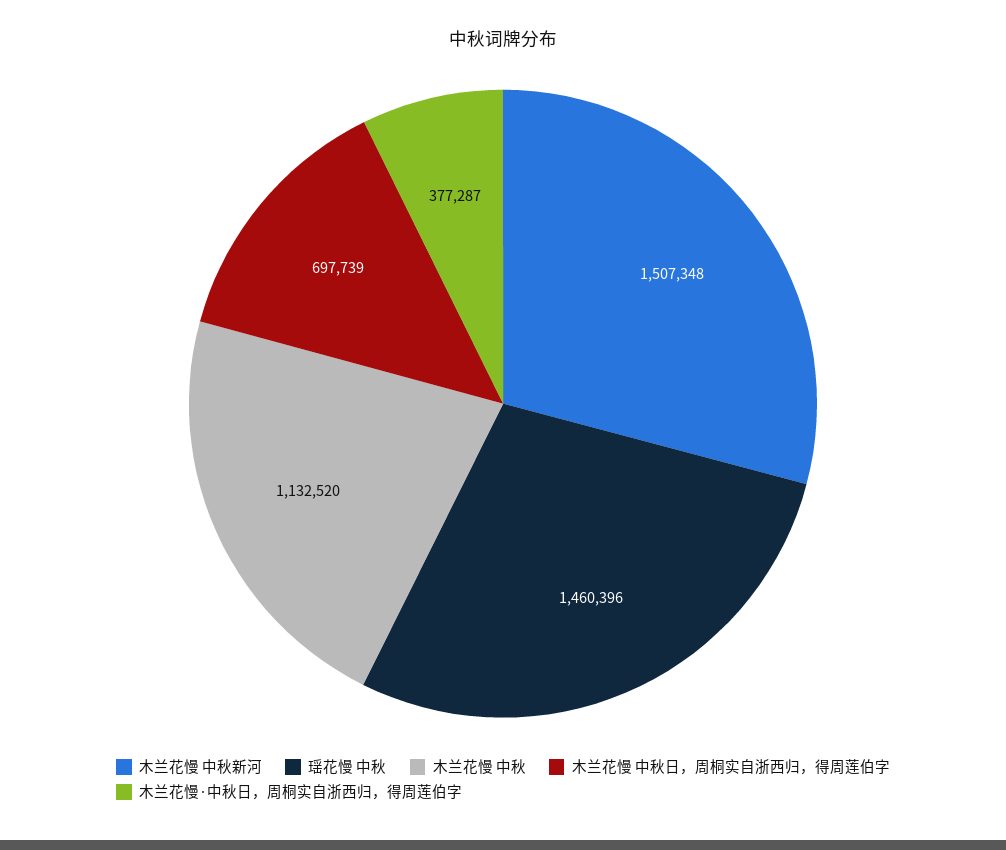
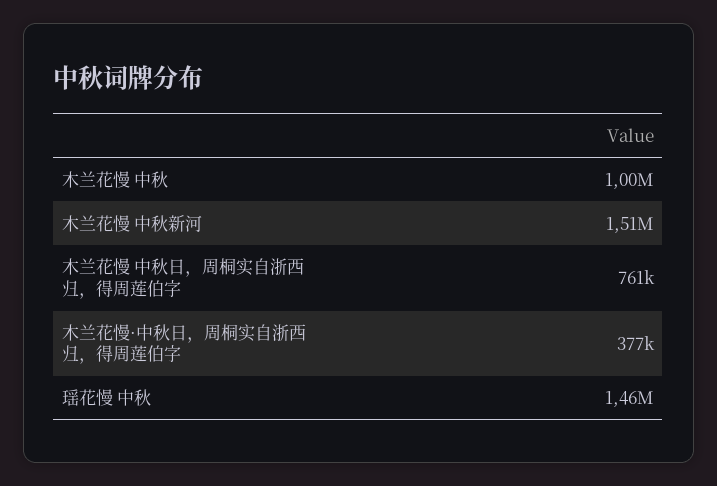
  {
    "木兰花慢 中秋新河": 1507348,
    "瑶花慢 中秋": 1460396,
-   "木兰花慢 中秋": 1132520,
+   "木兰花慢 中秋": 1000000,
-   "木兰花慢 中秋日，周桐实自浙西归，得周莲伯字": 697739,
+   "木兰花慢 中秋日，周桐实自浙西归，得周莲伯字": 761000,
    "木兰花慢·中秋日，周桐实自浙西归，得周莲伯字": 377287
  }

